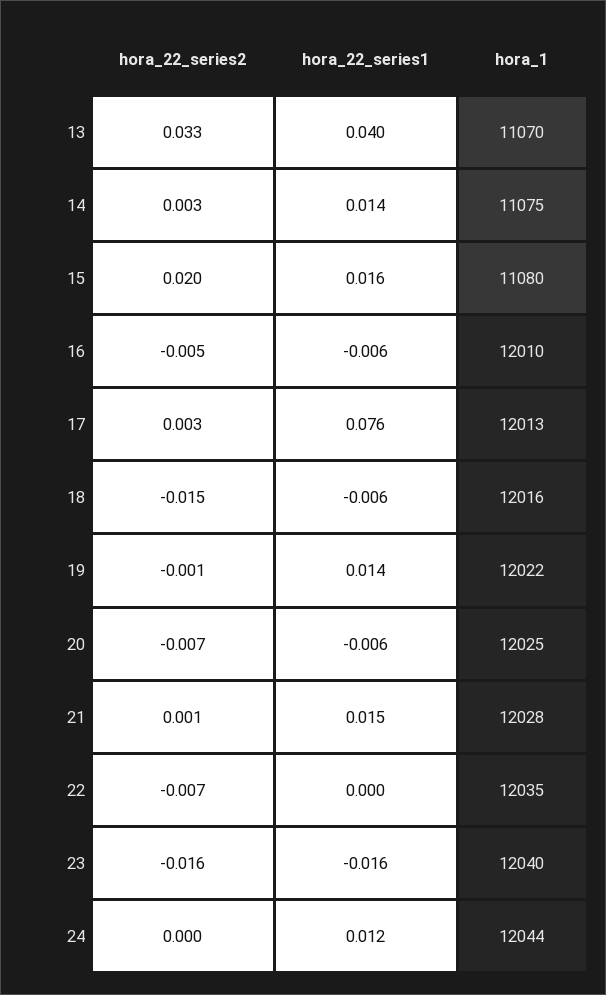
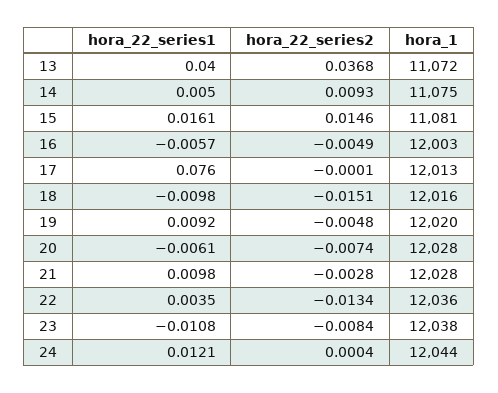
  {
    "hora_22_series2": {
-     "13": 0.033,
+     "13": 0.0368,
-     "14": 0.003,
+     "14": 0.0093,
-     "15": 0.02,
+     "15": 0.0146,
      "16": -0.0049,
-     "17": 0.003,
+     "17": -0.0001,
      "18": -0.0151,
-     "19": -0.001,
+     "19": -0.0048,
      "20": -0.0074,
-     "21": 0.001,
+     "21": -0.0028,
-     "22": -0.007,
+     "22": -0.0134,
-     "23": -0.016,
+     "23": -0.0084,
      "24": 0.0004
    },
    "hora_22_series1": {
      "13": 0.04,
-     "14": 0.014,
+     "14": 0.005,
      "15": 0.0161,
      "16": -0.0057,
      "17": 0.076,
-     "18": -0.006,
+     "18": -0.0098,
-     "19": 0.014,
+     "19": 0.0092,
      "20": -0.0061,
-     "21": 0.015,
+     "21": 0.0098,
-     "22": 0,
+     "22": 0.0035,
-     "23": -0.016,
+     "23": -0.0108,
      "24": 0.0121
    },
    "hora_1": {
-     "13": 11070,
+     "13": 11072,
      "14": 11075,
-     "15": 11080,
+     "15": 11081,
-     "16": 12010,
+     "16": 12003,
      "17": 12013,
      "18": 12016,
-     "19": 12022,
+     "19": 12020,
-     "20": 12025,
+     "20": 12028,
      "21": 12028,
-     "22": 12035,
+     "22": 12036,
-     "23": 12040,
+     "23": 12038,
      "24": 12044
    }
  }

